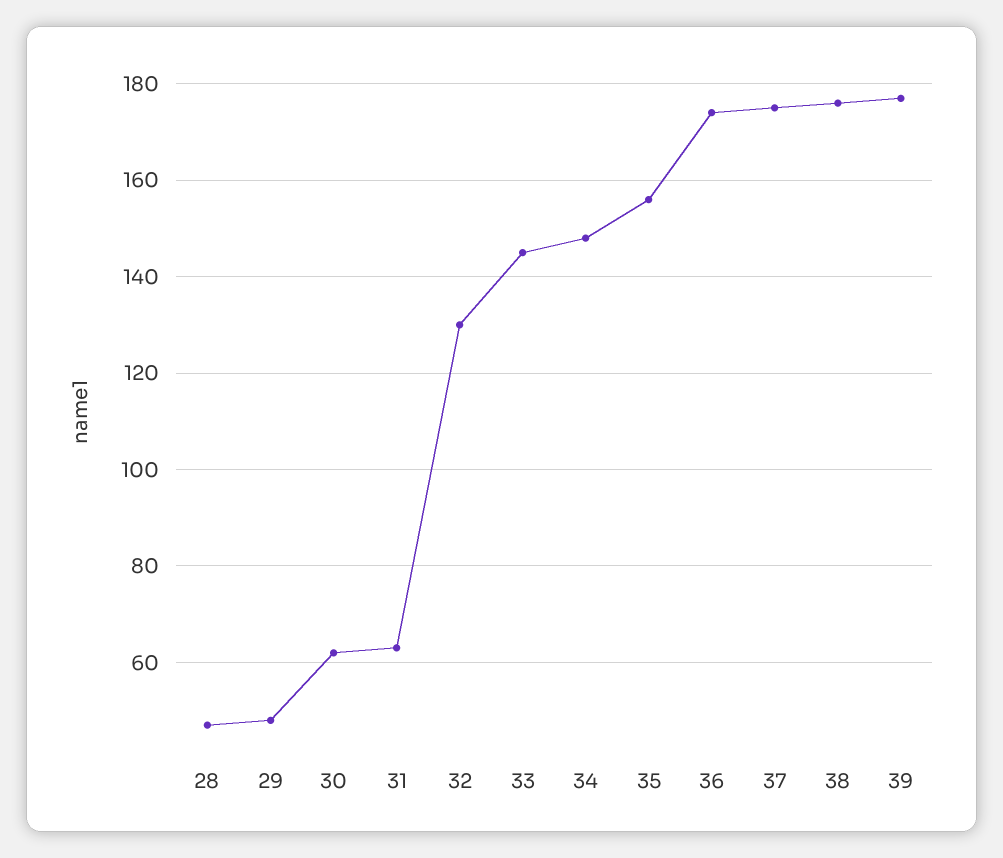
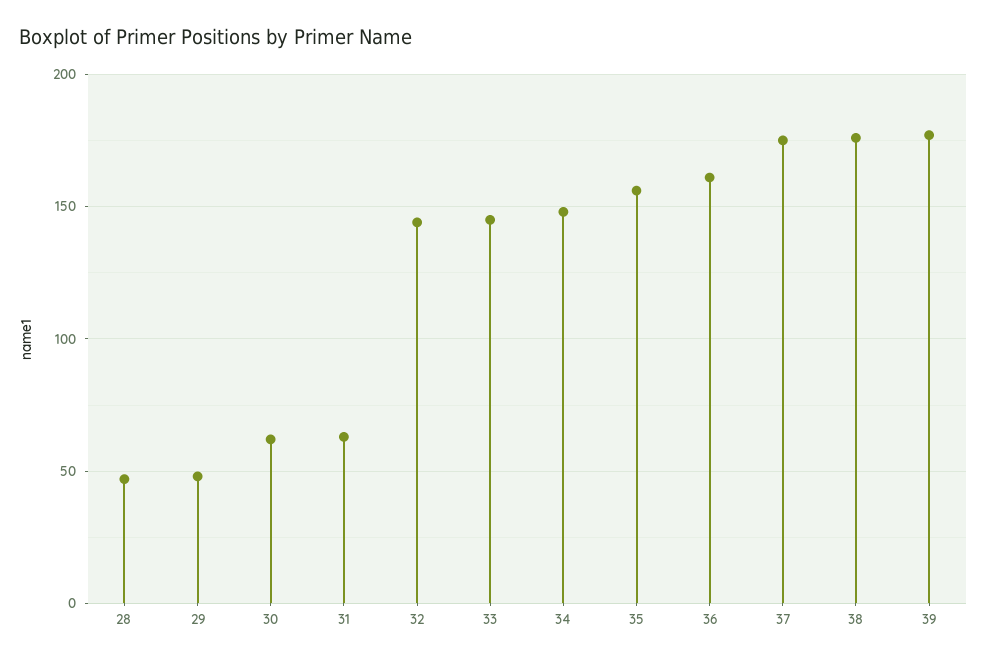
  {
    "28": 45,
    "29": 50,
    "30": 60,
    "31": 65,
-   "32": 130,
+   "32": 145,
    "33": 145,
    "34": 150,
    "35": 155,
-   "36": 175,
+   "36": 160,
    "37": 175,
    "38": 175,
    "39": 175
  }

